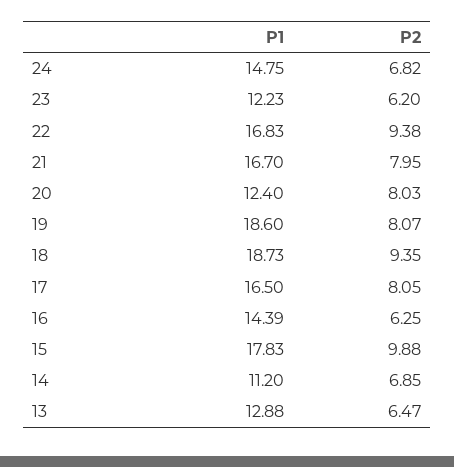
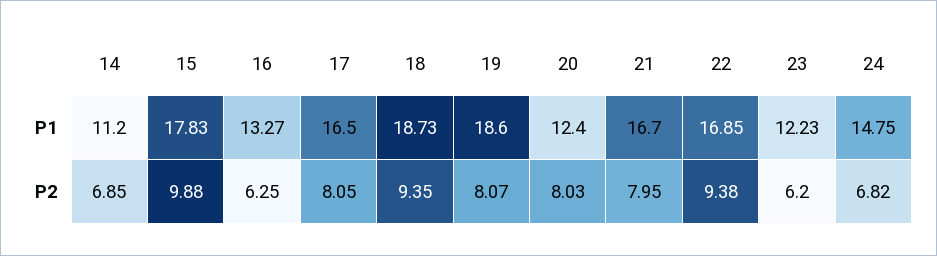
  {
    "P1": {
      "24": 14.75,
      "23": 12.23,
-     "22": 16.83,
+     "22": 16.85,
      "21": 16.7,
      "20": 12.4,
      "19": 18.6,
      "18": 18.73,
      "17": 16.5,
-     "16": 14.39,
+     "16": 13.27,
      "15": 17.83,
-     "14": 11.2,
+     "14": 11.2
-     "13": 12.88
    },
    "P2": {
      "24": 6.82,
      "23": 6.2,
      "22": 9.38,
      "21": 7.95,
      "20": 8.03,
      "19": 8.07,
      "18": 9.35,
      "17": 8.05,
      "16": 6.25,
      "15": 9.88,
-     "14": 6.85,
+     "14": 6.85
-     "13": 6.47
    }
  }

